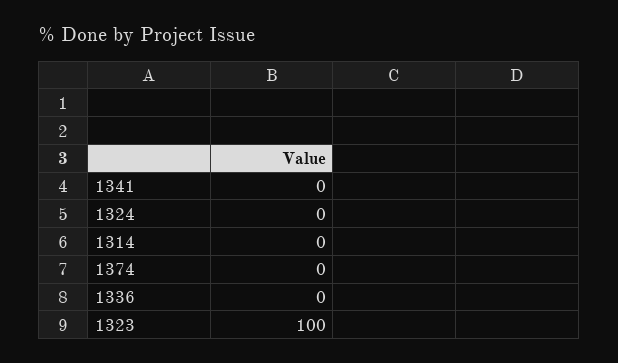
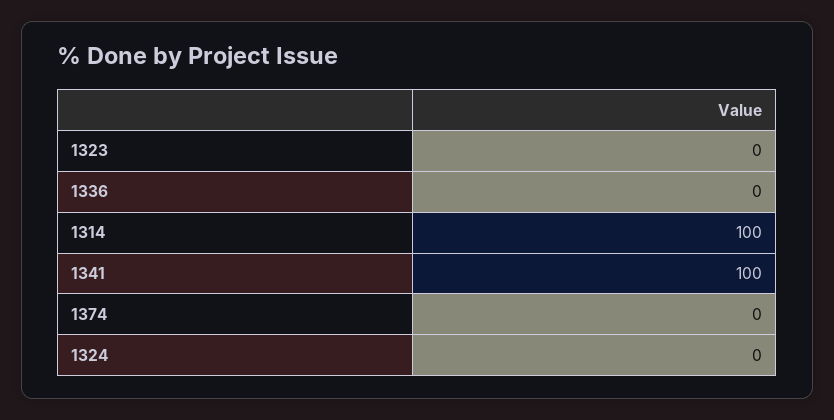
  {
-   "1341": 0,
+   "1341": 100,
    "1324": 0,
-   "1314": 0,
+   "1314": 100,
    "1374": 0,
    "1336": 0,
-   "1323": 100
+   "1323": 0
  }

